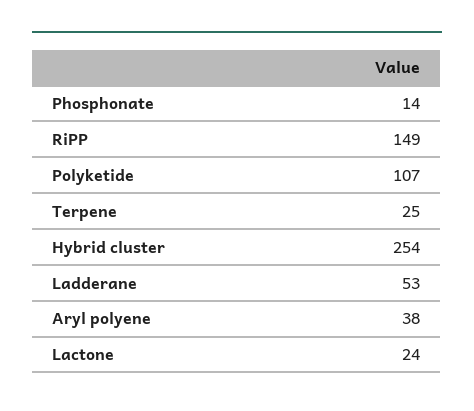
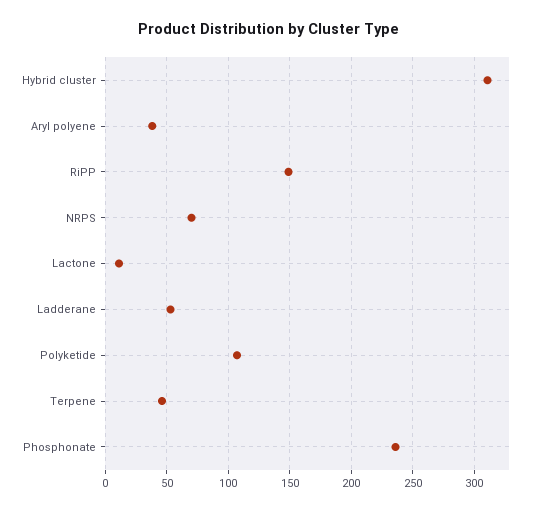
  {
-   "Phosphonate": 14,
+   "Phosphonate": 235,
    "RiPP": 149,
    "Polyketide": 107,
-   "Terpene": 25,
+   "Terpene": 45,
-   "Hybrid cluster": 254,
+   "Hybrid cluster": 310,
    "Ladderane": 53,
    "Aryl polyene": 38,
-   "Lactone": 24
+   "Lactone": 10,
+   "NRPS": 70
  }

